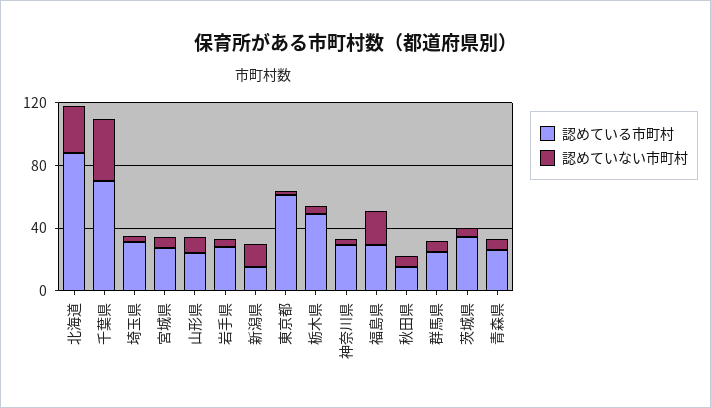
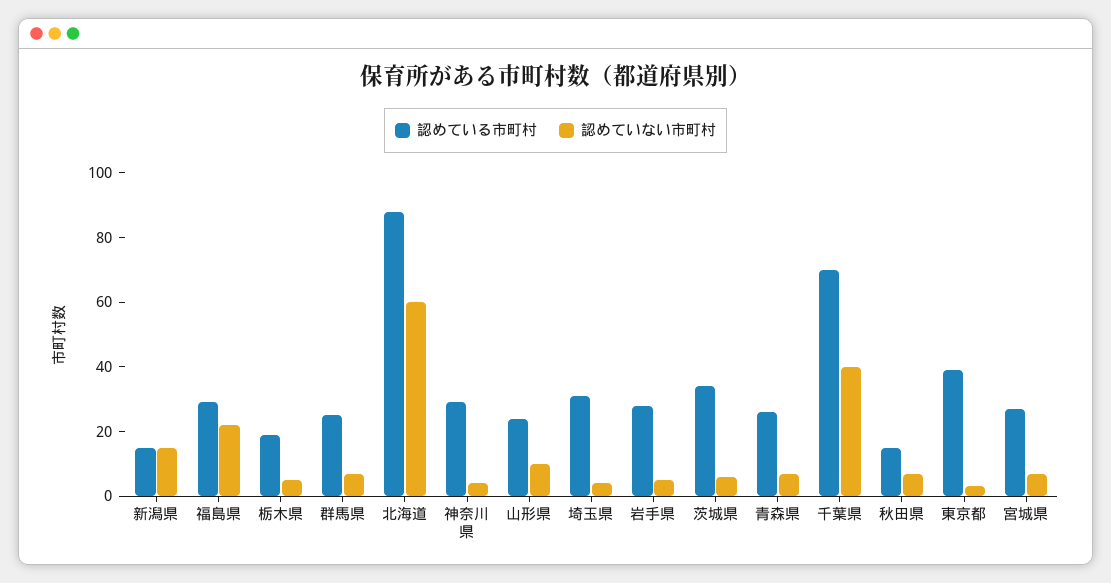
  {
    "認めている市町村": {
      "北海道": 90,
      "千葉県": 70,
      "埼玉県": 30,
      "宮城県": 25,
      "山形県": 25,
      "岩手県": 30,
      "新潟県": 15,
-     "東京都": 60,
+     "東京都": 40,
-     "栃木県": 50,
+     "栃木県": 20,
      "神奈川県": 30,
      "福島県": 30,
      "秋田県": 15,
      "群馬県": 25,
      "茨城県": 35,
      "青森県": 25
    },
    "認めていない市町村": {
-     "北海道": 30,
+     "北海道": 60,
      "千葉県": 40,
      "埼玉県": 5,
      "宮城県": 5,
      "山形県": 10,
      "岩手県": 5,
      "新潟県": 15,
      "東京都": 5,
      "栃木県": 5,
      "神奈川県": 5,
      "福島県": 20,
      "秋田県": 5,
      "群馬県": 5,
      "茨城県": 5,
      "青森県": 5
    }
  }

